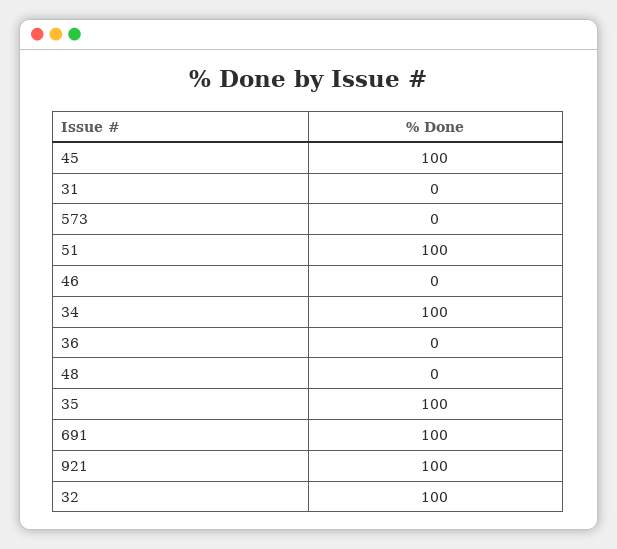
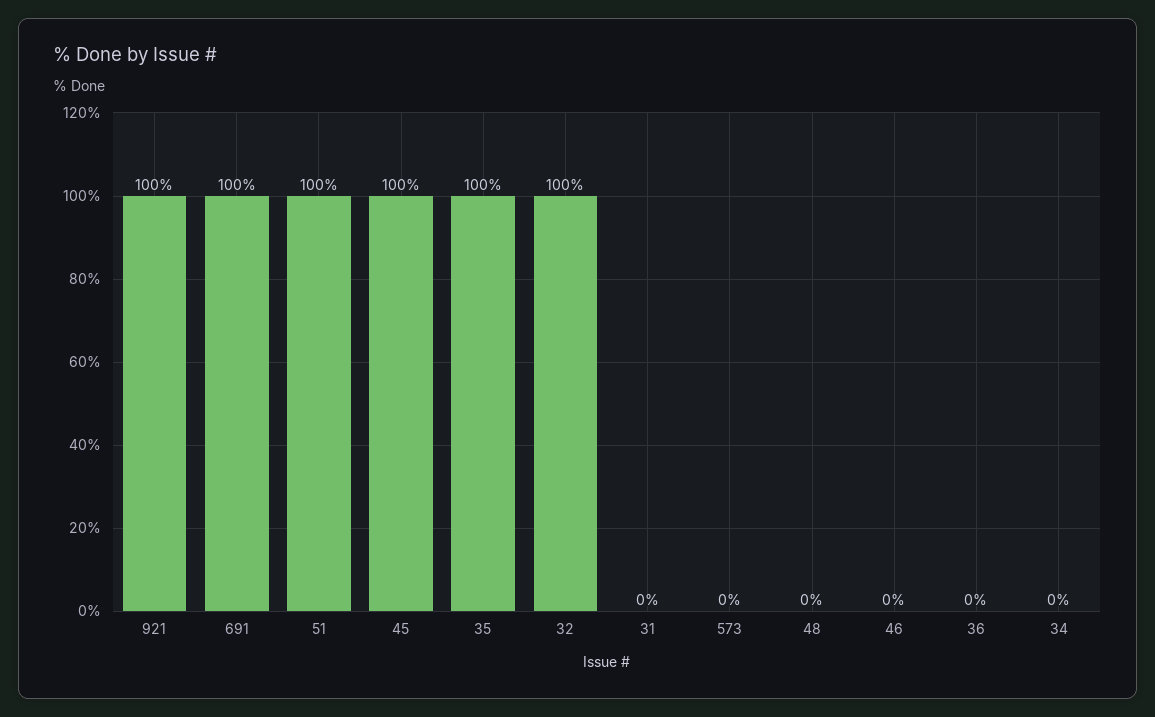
  {
    "45": 100,
    "31": 0,
    "573": 0,
    "51": 100,
    "46": 0,
-   "34": 100,
+   "34": 0,
    "36": 0,
    "48": 0,
    "35": 100,
    "691": 100,
    "921": 100,
    "32": 100
  }

